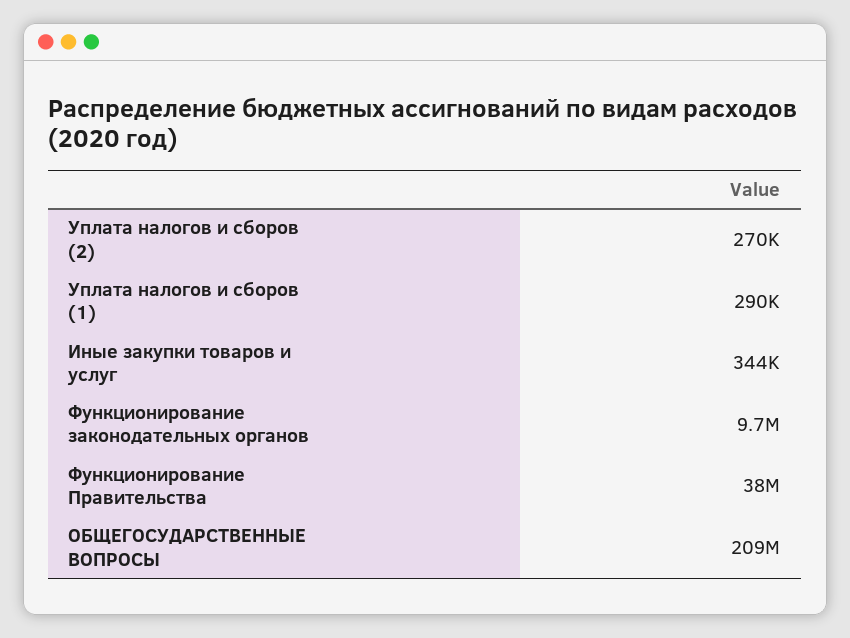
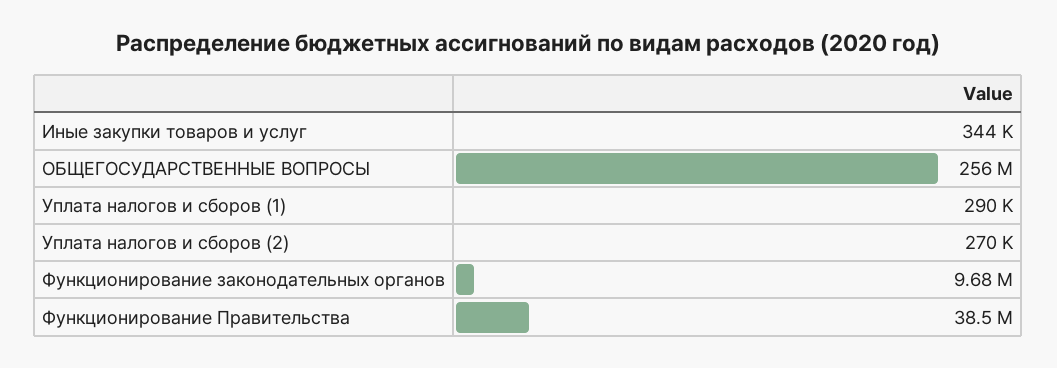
  {
    "Уплата налогов и сборов (2)": 270000,
    "Уплата налогов и сборов (1)": 290000,
    "Иные закупки товаров и услуг": 344000,
    "Функционирование законодательных органов": 9680000,
    "Функционирование Правительства": 38500000,
-   "ОБЩЕГОСУДАРСТВЕННЫЕ ВОПРОСЫ": 209000000
+   "ОБЩЕГОСУДАРСТВЕННЫЕ ВОПРОСЫ": 256000000
  }

